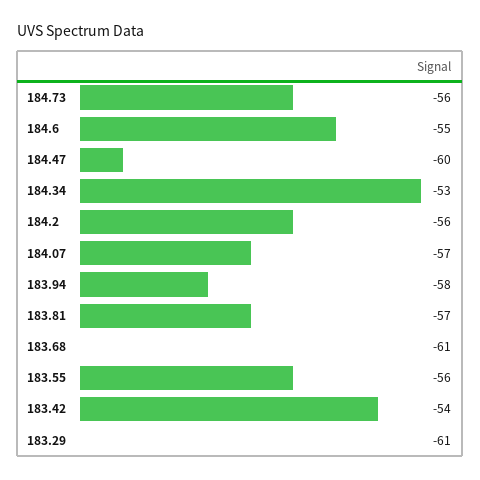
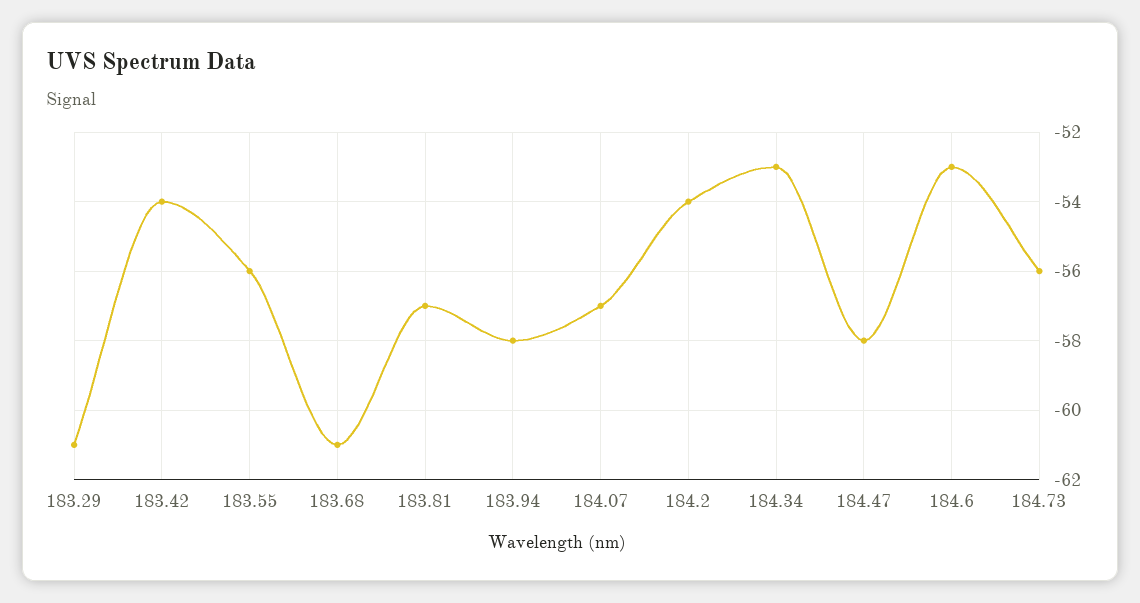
  {
    "184.73": -56,
-   "184.6": -55,
+   "184.6": -53,
-   "184.47": -60,
+   "184.47": -58,
    "184.34": -53,
-   "184.2": -56,
+   "184.2": -54,
    "184.07": -57,
    "183.94": -58,
    "183.81": -57,
    "183.68": -61,
    "183.55": -56,
    "183.42": -54,
    "183.29": -61
  }

